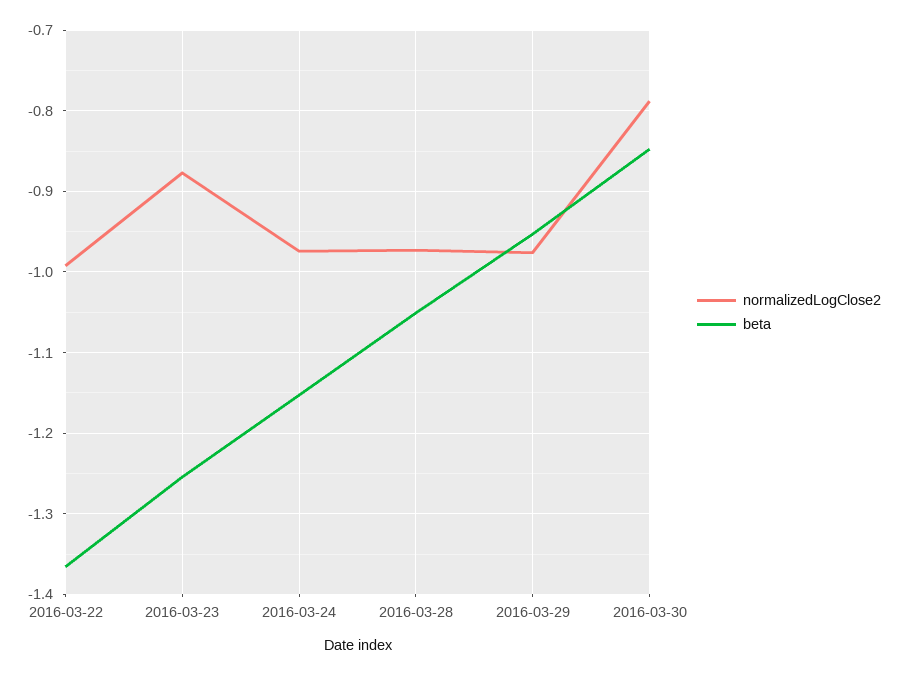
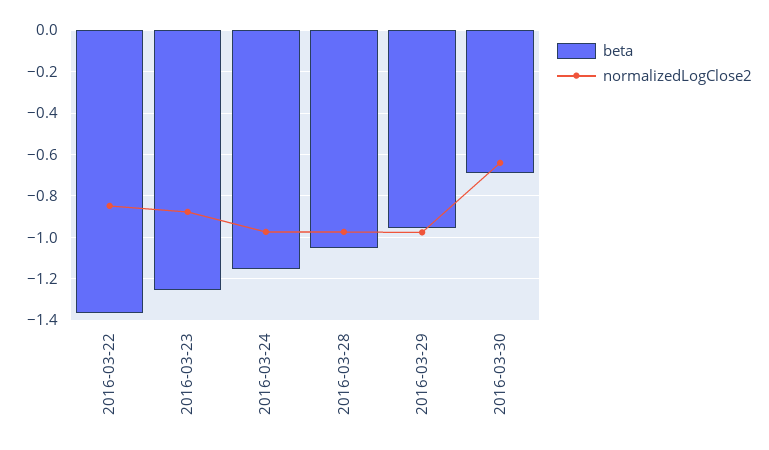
  {
    "normalizedLogClose2": {
-     "2016-03-22": -0.99,
+     "2016-03-22": -0.85,
      "2016-03-23": -0.88,
      "2016-03-24": -0.97,
      "2016-03-28": -0.97,
      "2016-03-29": -0.98,
-     "2016-03-30": -0.79
+     "2016-03-30": -0.65
    },
    "beta": {
      "2016-03-22": -1.37,
      "2016-03-23": -1.26,
      "2016-03-24": -1.15,
      "2016-03-28": -1.05,
      "2016-03-29": -0.95,
-     "2016-03-30": -0.85
+     "2016-03-30": -0.7
    }
  }

